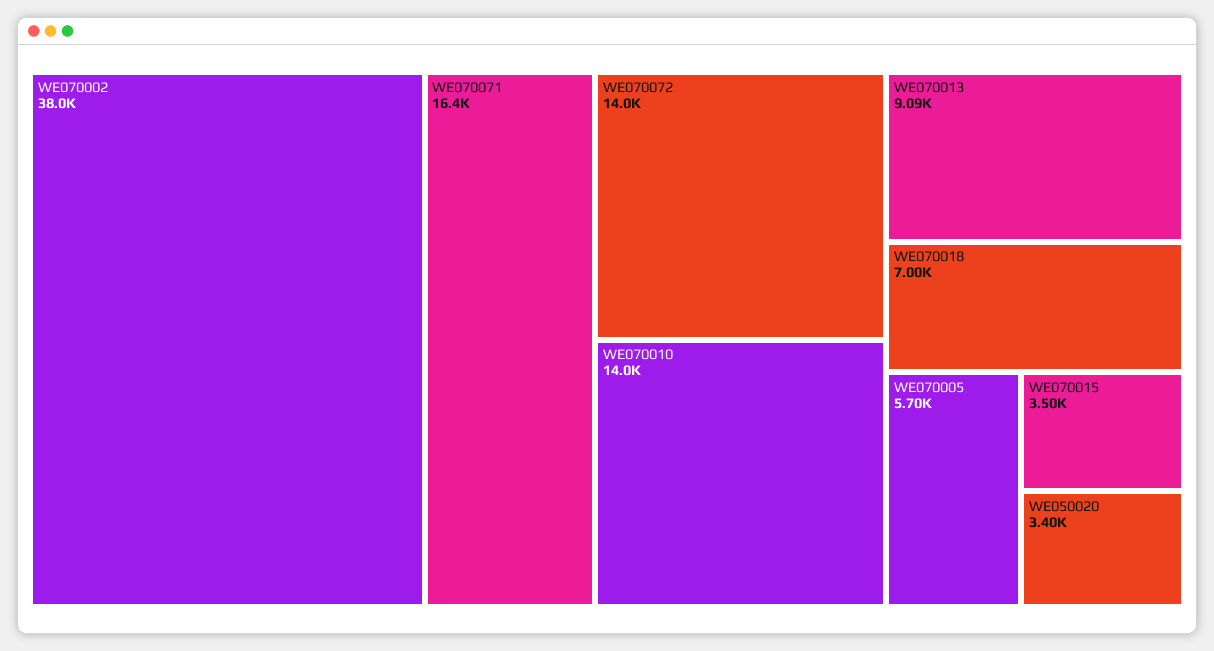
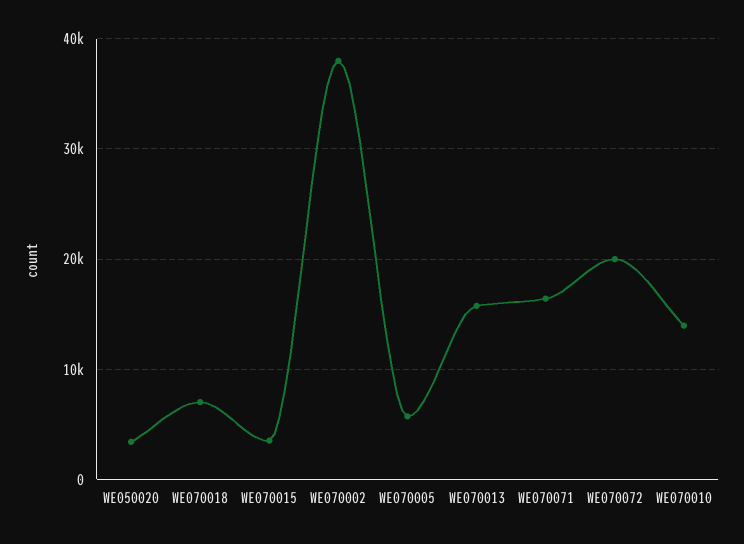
  {
    "WE070002": 38000,
    "WE070071": 16400,
-   "WE070072": 14000,
+   "WE070072": 20000,
    "WE070010": 14000,
-   "WE070013": 9090,
+   "WE070013": 16000,
    "WE070018": 7000,
    "WE070005": 5700,
    "WE070015": 3500,
    "WE050020": 3400
  }

